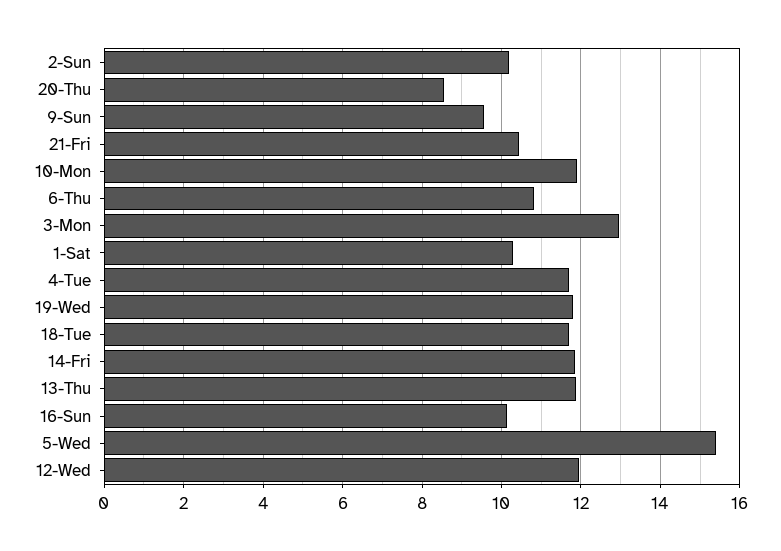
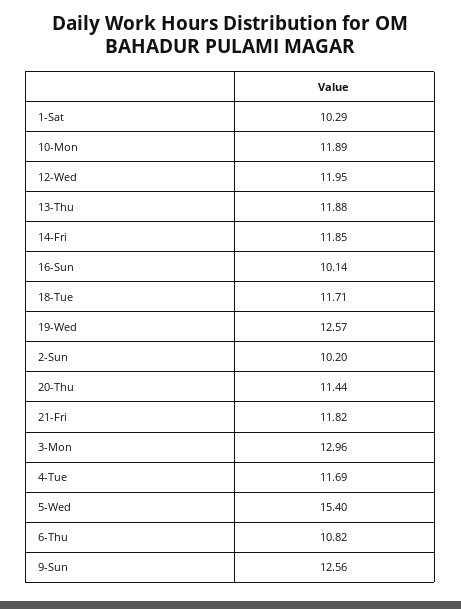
  {
    "2-Sun": 10.2,
-   "20-Thu": 8.6,
+   "20-Thu": 11.44,
-   "9-Sun": 9.6,
+   "9-Sun": 12.56,
-   "21-Fri": 10.4,
+   "21-Fri": 11.82,
    "10-Mon": 11.89,
    "6-Thu": 10.82,
    "3-Mon": 12.96,
    "1-Sat": 10.29,
    "4-Tue": 11.69,
-   "19-Wed": 11.8,
+   "19-Wed": 12.57,
    "18-Tue": 11.71,
    "14-Fri": 11.85,
    "13-Thu": 11.88,
    "16-Sun": 10.14,
    "5-Wed": 15.4,
    "12-Wed": 11.95
  }

